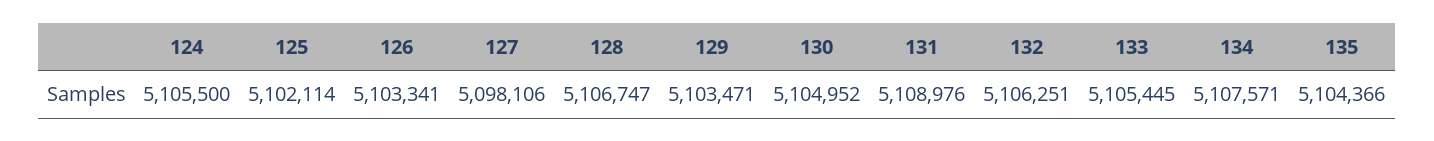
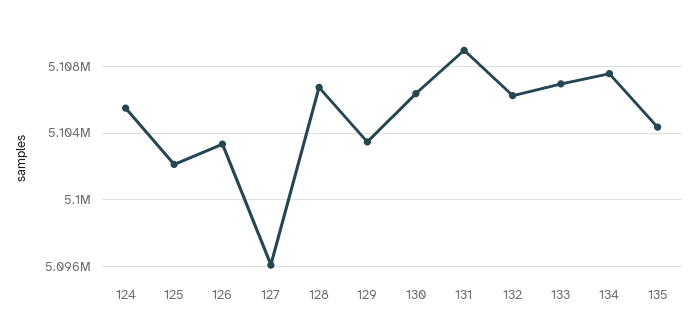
  {
    "124": 5105500,
    "125": 5102114,
    "126": 5103341,
-   "127": 5098106,
+   "127": 5096000,
    "128": 5106747,
    "129": 5103471,
-   "130": 5104952,
+   "130": 5106500,
    "131": 5108976,
    "132": 5106251,
-   "133": 5105445,
+   "133": 5107000,
    "134": 5107571,
    "135": 5104366
  }

